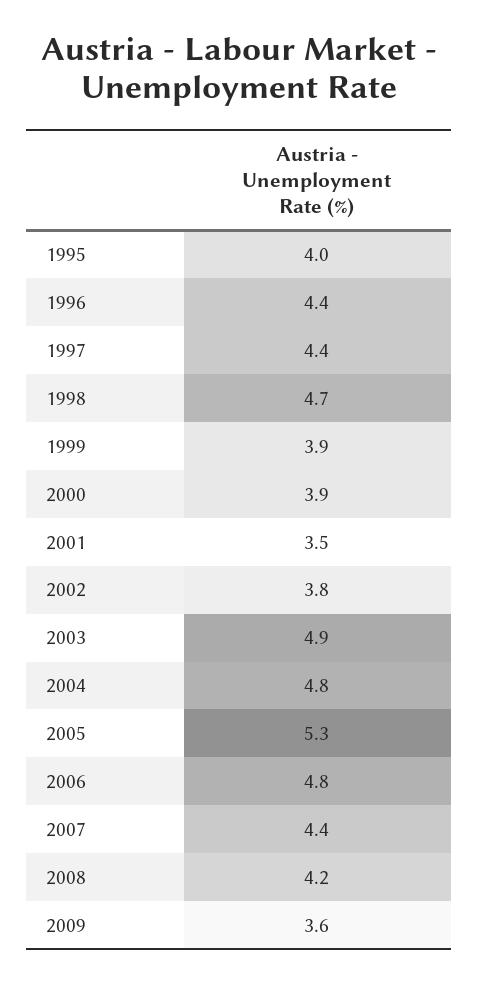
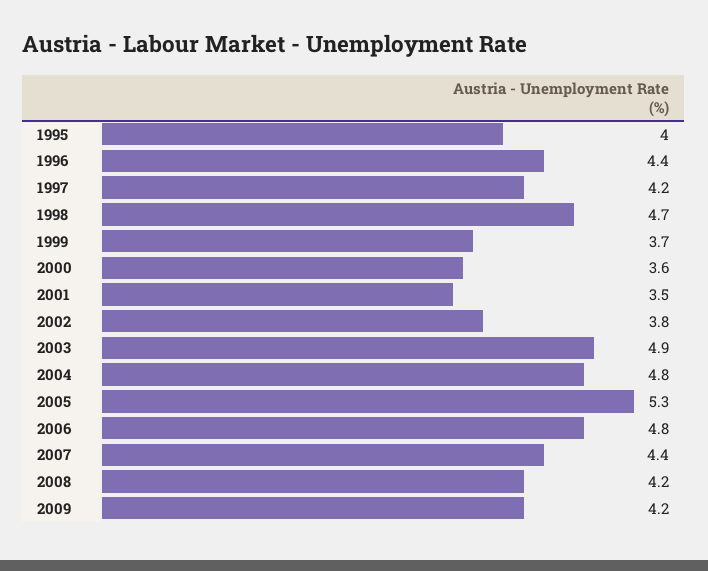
  {
    "1995": 4,
    "1996": 4.4,
-   "1997": 4.4,
+   "1997": 4.2,
    "1998": 4.7,
-   "1999": 3.9,
+   "1999": 3.7,
-   "2000": 3.9,
+   "2000": 3.6,
    "2001": 3.5,
    "2002": 3.8,
    "2003": 4.9,
    "2004": 4.8,
    "2005": 5.3,
    "2006": 4.8,
    "2007": 4.4,
    "2008": 4.2,
-   "2009": 3.6
+   "2009": 4.2
  }

